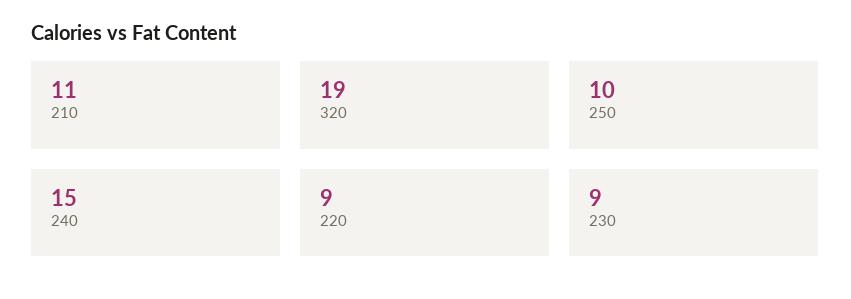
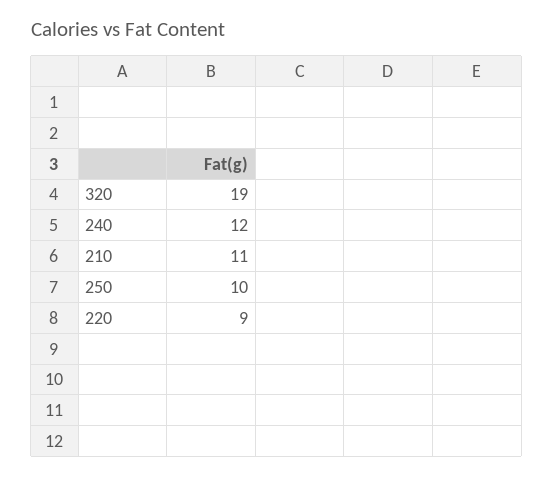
  {
    "210": 11,
    "320": 19,
    "250": 10,
-   "240": 15,
+   "240": 12,
-   "220": 9,
+   "220": 9
-   "230": 9
  }

